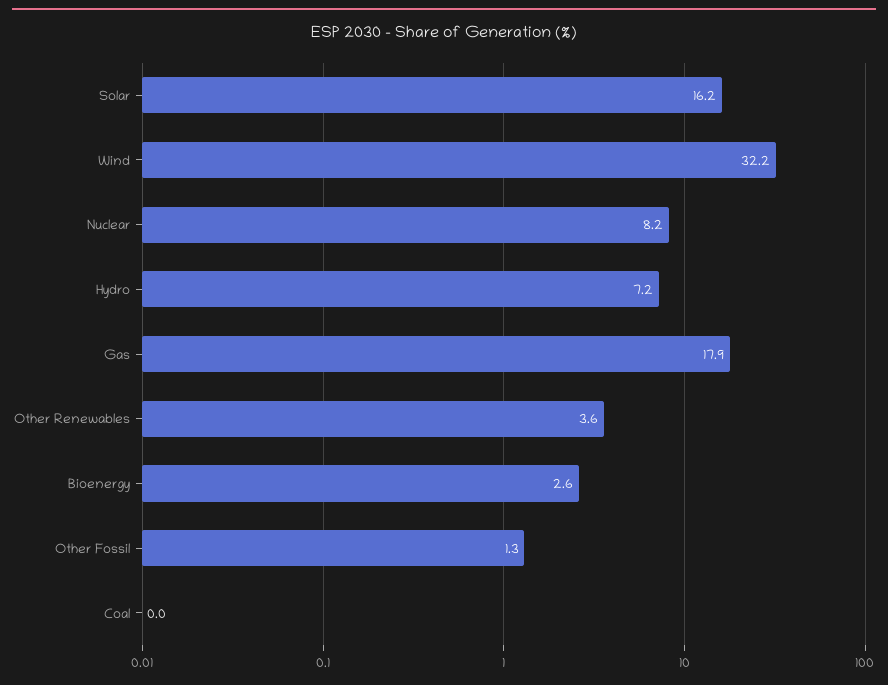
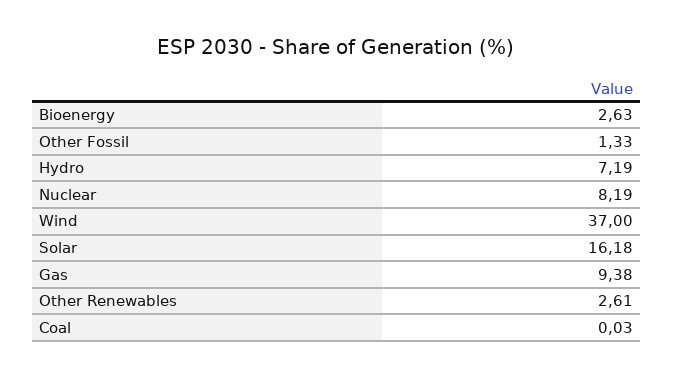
  {
    "Solar": 16.18,
-   "Wind": 32.2,
+   "Wind": 37,
    "Nuclear": 8.19,
    "Hydro": 7.19,
-   "Gas": 17.9,
+   "Gas": 9.38,
-   "Other Renewables": 3.6,
+   "Other Renewables": 2.61,
    "Bioenergy": 2.63,
    "Other Fossil": 1.33,
    "Coal": 0.03
  }

